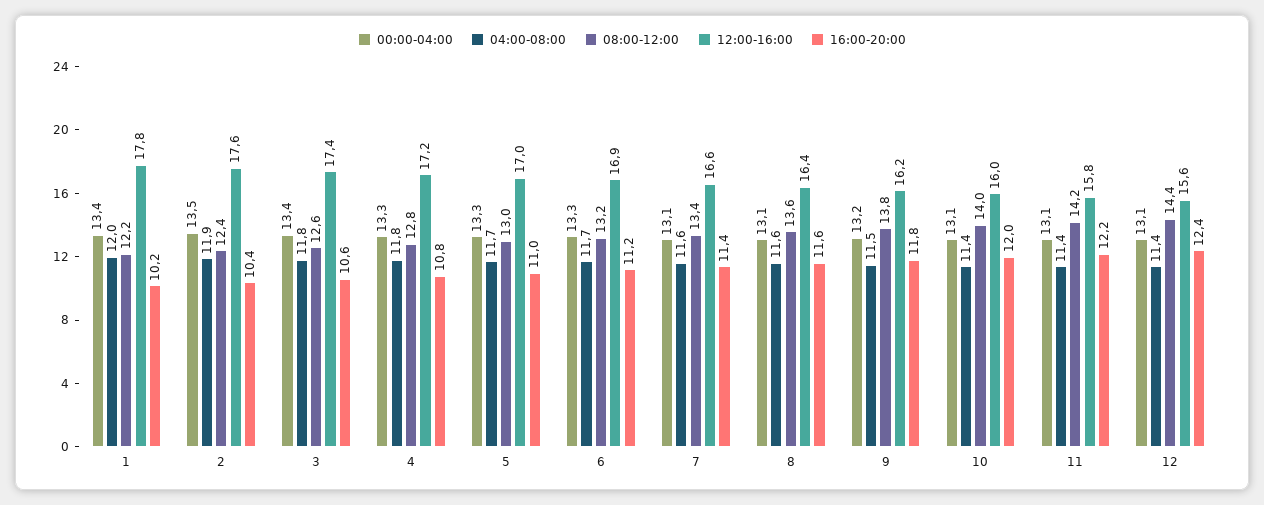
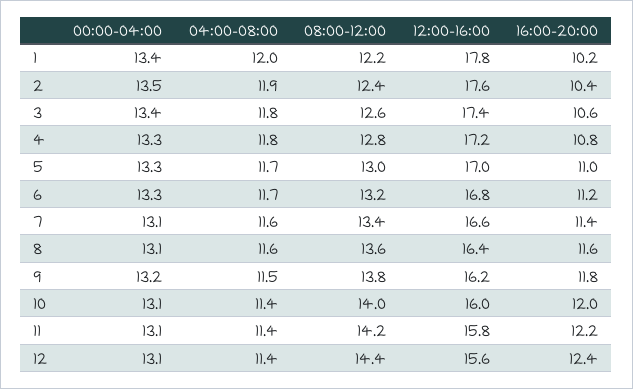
  {
    "00:00-04:00": {
      "1": 13.4,
      "2": 13.5,
      "3": 13.4,
      "4": 13.3,
      "5": 13.3,
      "6": 13.3,
      "7": 13.1,
      "8": 13.1,
      "9": 13.2,
      "10": 13.1,
      "11": 13.1,
      "12": 13.1
    },
    "04:00-08:00": {
      "1": 12,
      "2": 11.9,
      "3": 11.8,
      "4": 11.8,
      "5": 11.7,
      "6": 11.7,
      "7": 11.6,
      "8": 11.6,
      "9": 11.5,
      "10": 11.4,
      "11": 11.4,
      "12": 11.4
    },
    "08:00-12:00": {
      "1": 12.2,
      "2": 12.4,
      "3": 12.6,
      "4": 12.8,
      "5": 13,
      "6": 13.2,
      "7": 13.4,
      "8": 13.6,
      "9": 13.8,
      "10": 14,
      "11": 14.2,
      "12": 14.4
    },
    "12:00-16:00": {
      "1": 17.8,
      "2": 17.6,
      "3": 17.4,
      "4": 17.2,
      "5": 17,
-     "6": 16.9,
+     "6": 16.8,
      "7": 16.6,
      "8": 16.4,
      "9": 16.2,
      "10": 16,
      "11": 15.8,
      "12": 15.6
    },
    "16:00-20:00": {
      "1": 10.2,
      "2": 10.4,
      "3": 10.6,
      "4": 10.8,
      "5": 11,
      "6": 11.2,
      "7": 11.4,
      "8": 11.6,
      "9": 11.8,
      "10": 12,
      "11": 12.2,
      "12": 12.4
    }
  }

